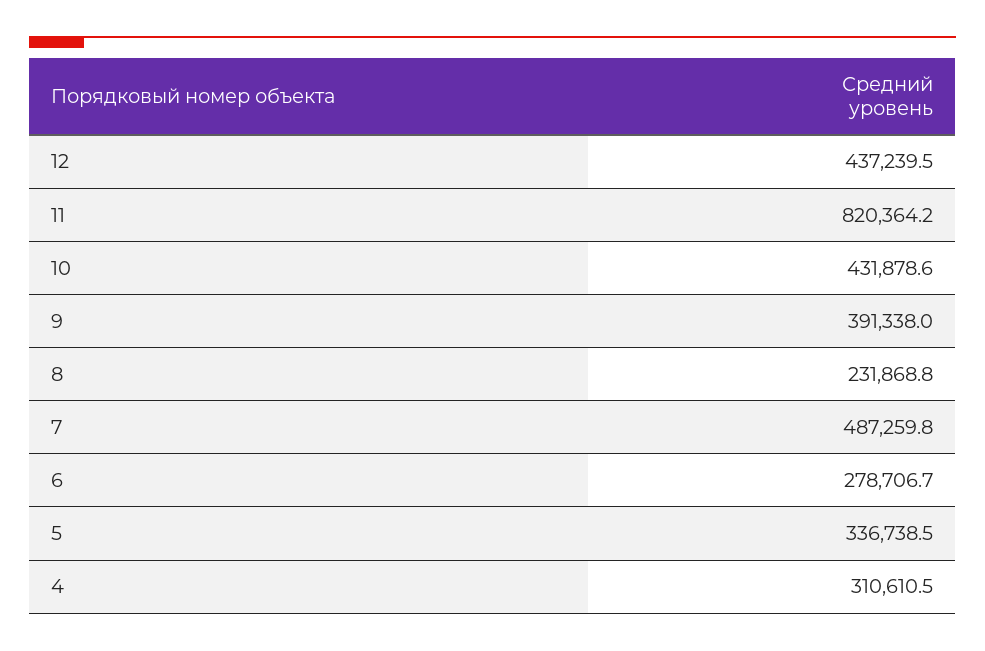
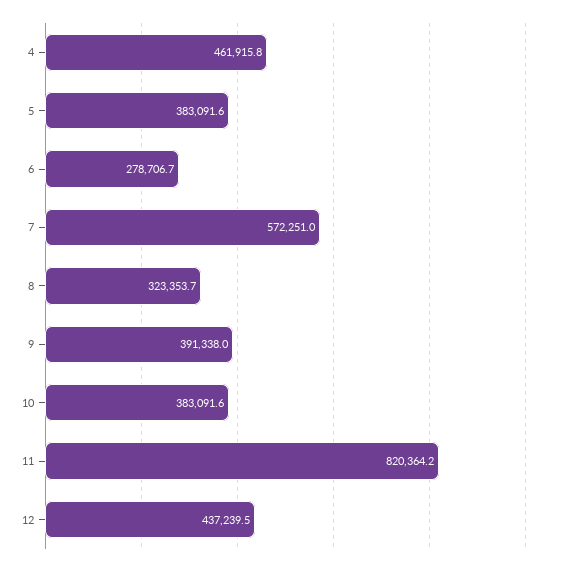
  {
    "12": 437239.5,
    "11": 820364.2,
-   "10": 431878.6,
+   "10": 383091.6,
    "9": 391338,
-   "8": 231868.8,
+   "8": 323353.7,
-   "7": 487259.8,
+   "7": 572251,
    "6": 278706.7,
-   "5": 336738.5,
+   "5": 383091.6,
-   "4": 310610.5
+   "4": 461915.8
  }

